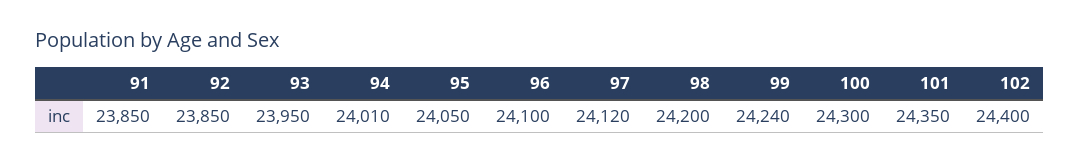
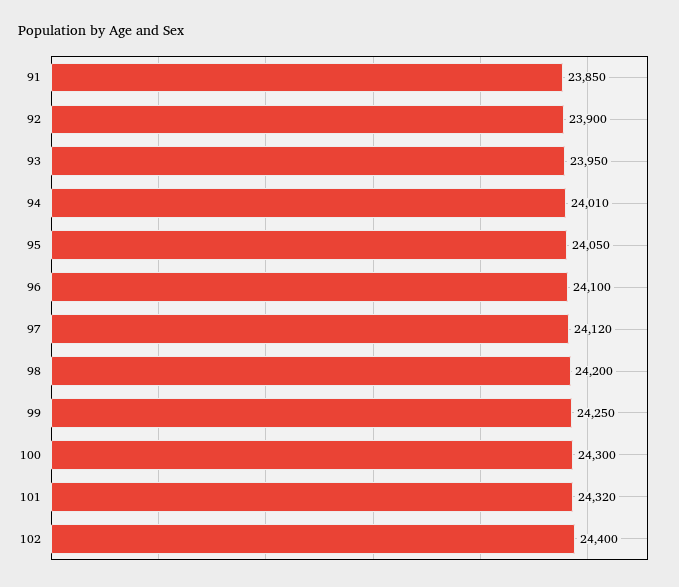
  {
    "91": 23850,
-   "92": 23850,
+   "92": 23900,
    "93": 23950,
    "94": 24010,
    "95": 24050,
    "96": 24100,
    "97": 24120,
    "98": 24200,
-   "99": 24240,
+   "99": 24250,
    "100": 24300,
-   "101": 24350,
+   "101": 24320,
    "102": 24400
  }

